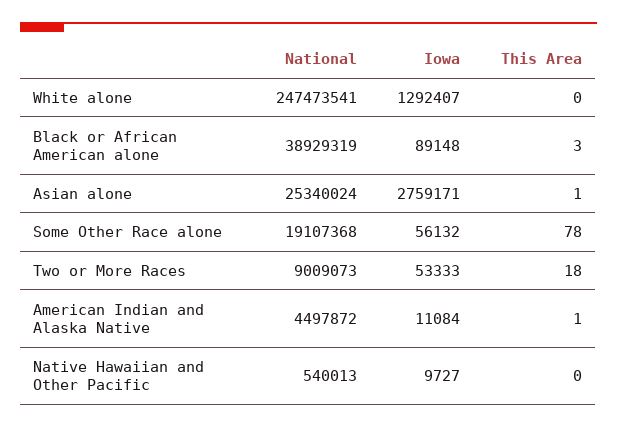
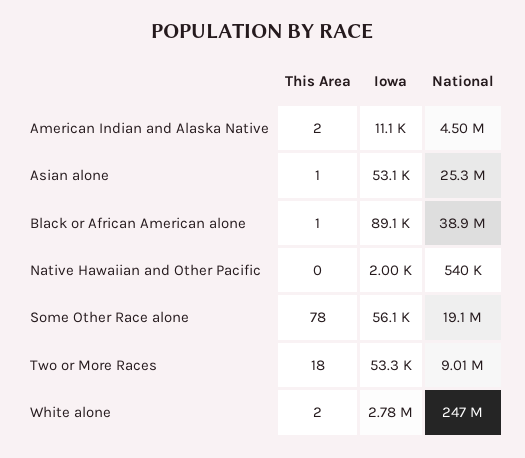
  {
    "National": {
      "White alone": 247473541,
      "Black or African American alone": 38929319,
      "Asian alone": 25340024,
      "Some Other Race alone": 19107368,
      "Two or More Races": 9009073,
      "American Indian and Alaska Native": 4497872,
      "Native Hawaiian and Other Pacific": 540013
    },
    "Iowa": {
-     "White alone": 1292407,
+     "White alone": 2780000,
      "Black or African American alone": 89148,
-     "Asian alone": 2759171,
+     "Asian alone": 53100,
      "Some Other Race alone": 56132,
      "Two or More Races": 53333,
      "American Indian and Alaska Native": 11084,
-     "Native Hawaiian and Other Pacific": 9727
+     "Native Hawaiian and Other Pacific": 2000
    },
    "This Area": {
-     "White alone": 0,
+     "White alone": 2,
-     "Black or African American alone": 3,
+     "Black or African American alone": 1,
      "Asian alone": 1,
      "Some Other Race alone": 78,
      "Two or More Races": 18,
-     "American Indian and Alaska Native": 1,
+     "American Indian and Alaska Native": 2,
      "Native Hawaiian and Other Pacific": 0
    }
  }

